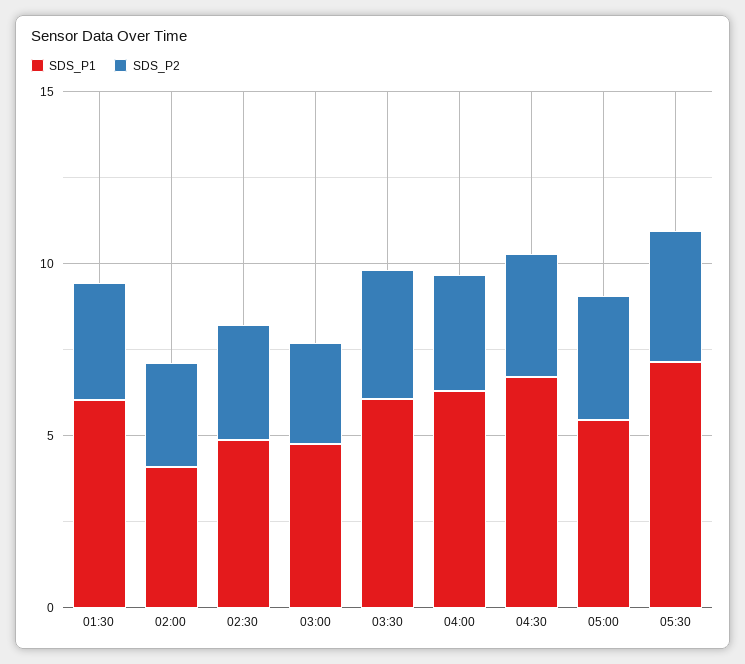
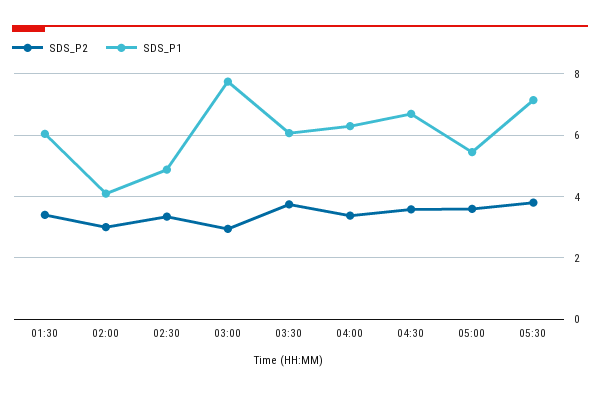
  {
    "SDS_P1": {
      "01:30": 6,
      "02:00": 4.2,
      "02:30": 4.8,
-     "03:00": 5,
+     "03:00": 7.8,
      "03:30": 6,
      "04:00": 6.4,
      "04:30": 6.8,
      "05:00": 5.4,
      "05:30": 7.2
    },
    "SDS_P2": {
      "01:30": 3.4,
      "02:00": 3,
      "02:30": 3.4,
      "03:00": 3,
      "03:30": 3.8,
      "04:00": 3.4,
      "04:30": 3.6,
      "05:00": 3.6,
      "05:30": 3.8
    }
  }

